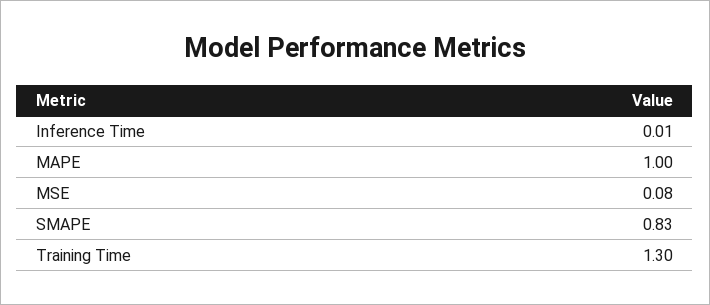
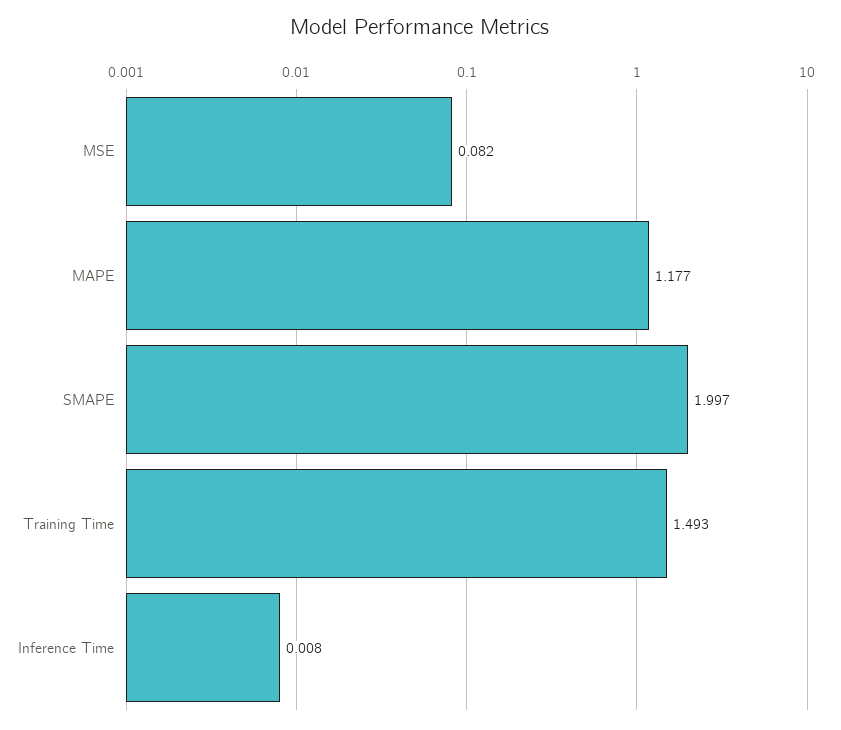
  {
    "Inference Time": 0.008,
-   "MAPE": 1,
+   "MAPE": 1.177,
    "MSE": 0.082,
-   "SMAPE": 0.83,
+   "SMAPE": 1.997,
-   "Training Time": 1.3
+   "Training Time": 1.493
  }

